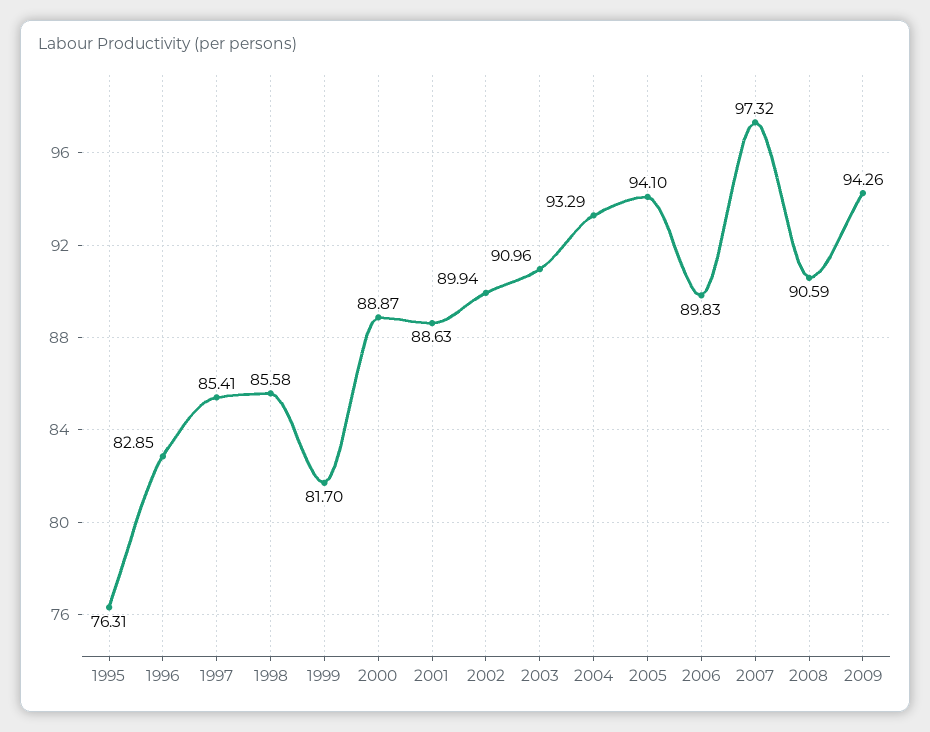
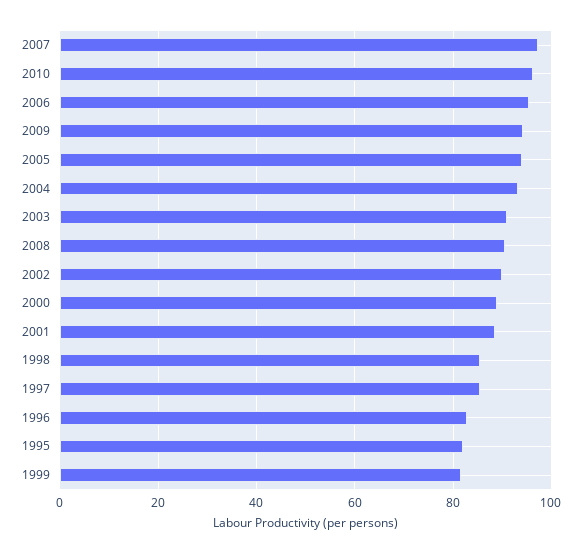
  {
-   "1995": 76.31,
+   "1995": 82,
    "1996": 82.85,
    "1997": 85.41,
    "1998": 85.58,
    "1999": 81.7,
    "2000": 88.87,
    "2001": 88.63,
    "2002": 89.94,
    "2003": 90.96,
    "2004": 93.29,
    "2005": 94.1,
-   "2006": 89.83,
+   "2006": 96,
    "2007": 97.32,
    "2008": 90.59,
-   "2009": 94.26
+   "2009": 94.26,
+   "2010": 96
  }

